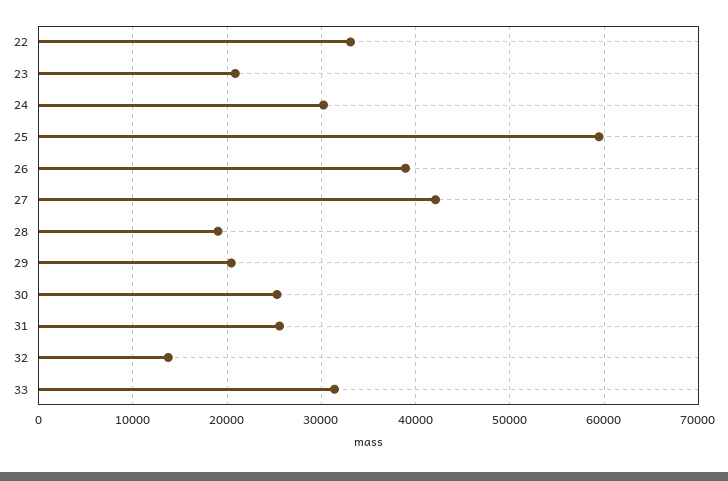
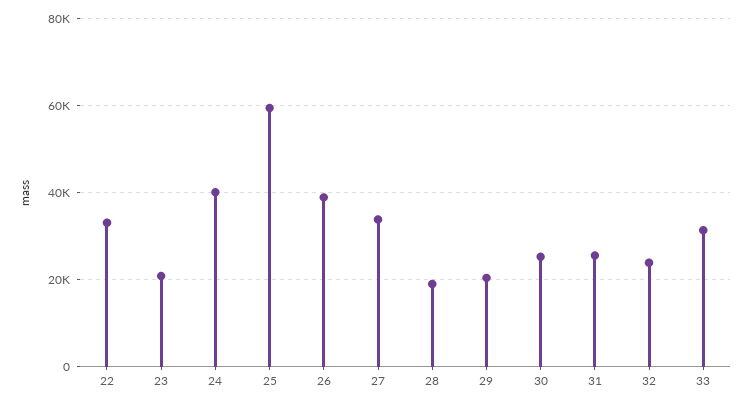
  {
    "22": 33000,
    "23": 21000,
-   "24": 30000,
+   "24": 40000,
    "25": 59000,
    "26": 39000,
-   "27": 42000,
+   "27": 34000,
    "28": 19000,
    "29": 20000,
    "30": 25000,
    "31": 26000,
-   "32": 14000,
+   "32": 24000,
    "33": 31000
  }

